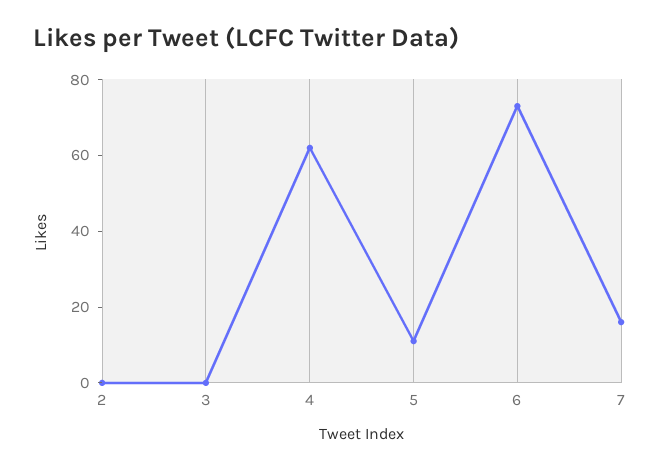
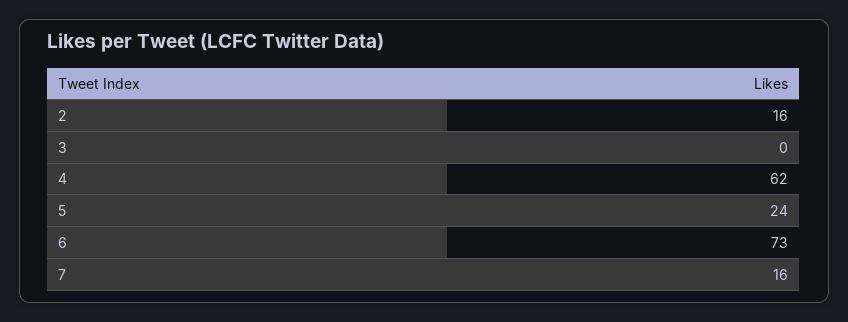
  {
-   "2": 0,
+   "2": 16,
    "3": 0,
    "4": 62,
-   "5": 10,
+   "5": 24,
    "6": 73,
    "7": 16
  }

